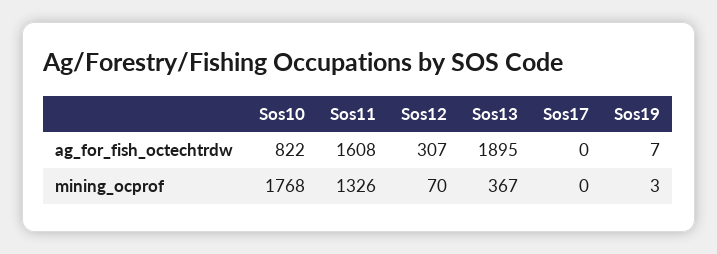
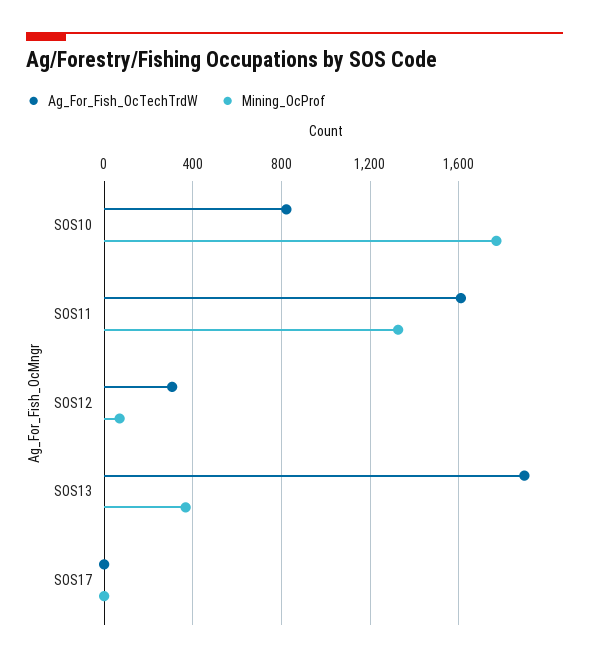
  {
    "ag_for_fish_octechtrdw": {
      "Sos10": 822,
      "Sos11": 1608,
      "Sos12": 307,
      "Sos13": 1895,
-     "Sos17": 0,
+     "Sos17": 0
-     "Sos19": 7
    },
    "mining_ocprof": {
      "Sos10": 1768,
      "Sos11": 1326,
      "Sos12": 70,
      "Sos13": 367,
-     "Sos17": 0,
+     "Sos17": 0
-     "Sos19": 3
    }
  }

